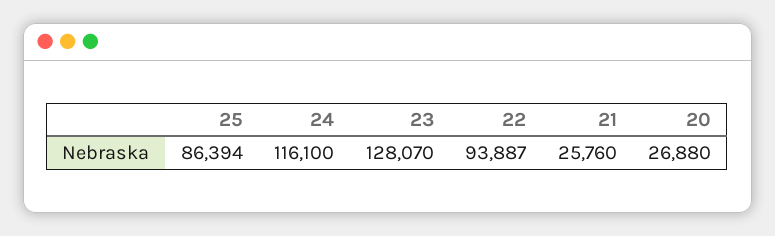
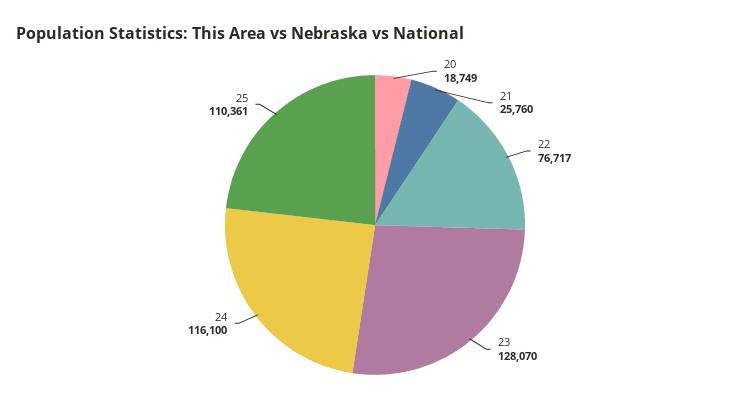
  {
-   "25": 86394,
+   "25": 110361,
    "24": 116100,
    "23": 128070,
-   "22": 93887,
+   "22": 76717,
    "21": 25760,
-   "20": 26880
+   "20": 18749
  }

